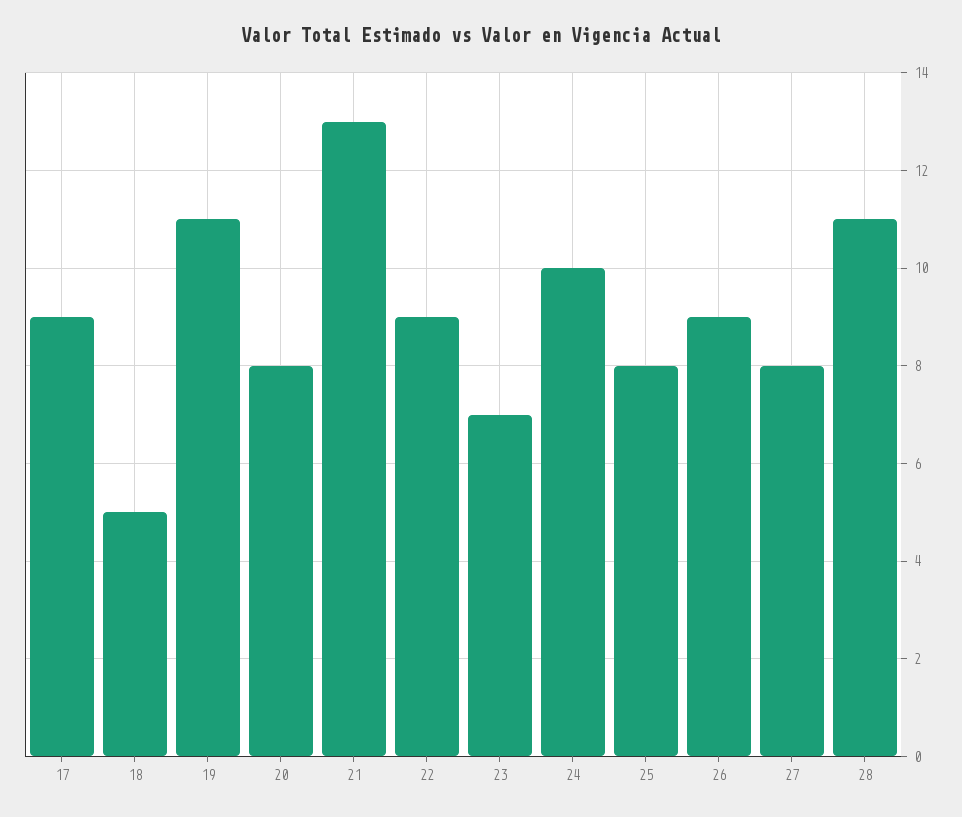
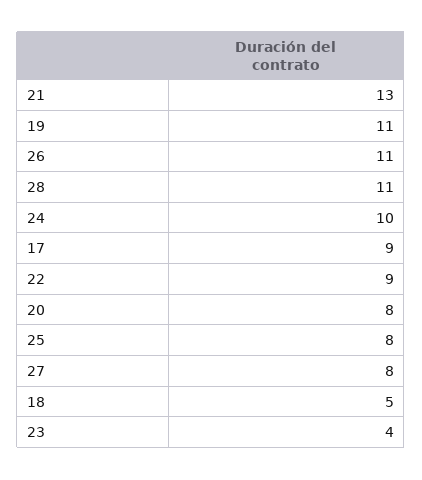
  {
    "17": 9,
    "18": 5,
    "19": 11,
    "20": 8,
    "21": 13,
    "22": 9,
-   "23": 7,
+   "23": 4,
    "24": 10,
    "25": 8,
-   "26": 9,
+   "26": 11,
    "27": 8,
    "28": 11
  }

